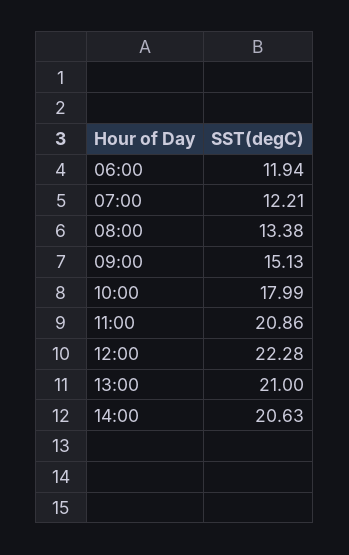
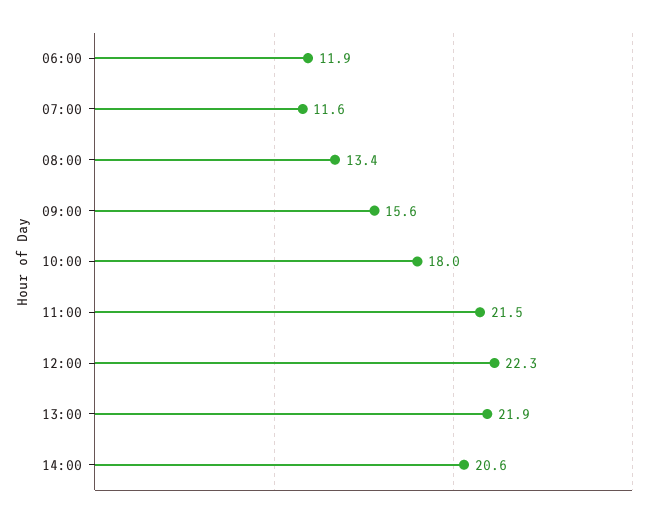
  {
    "06:00": 11.94,
-   "07:00": 12.21,
+   "07:00": 11.6,
    "08:00": 13.38,
-   "09:00": 15.13,
+   "09:00": 15.6,
    "10:00": 17.99,
-   "11:00": 20.86,
+   "11:00": 21.5,
    "12:00": 22.28,
-   "13:00": 21,
+   "13:00": 21.9,
    "14:00": 20.63
  }

